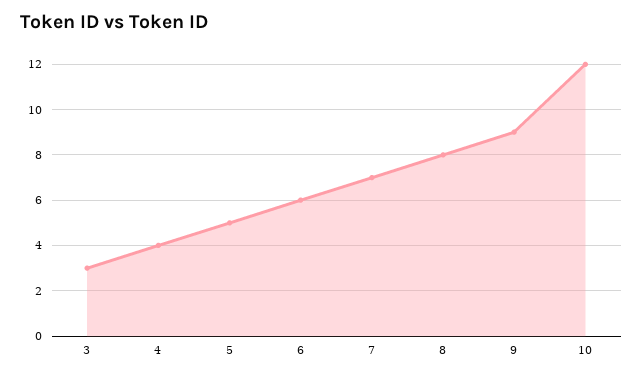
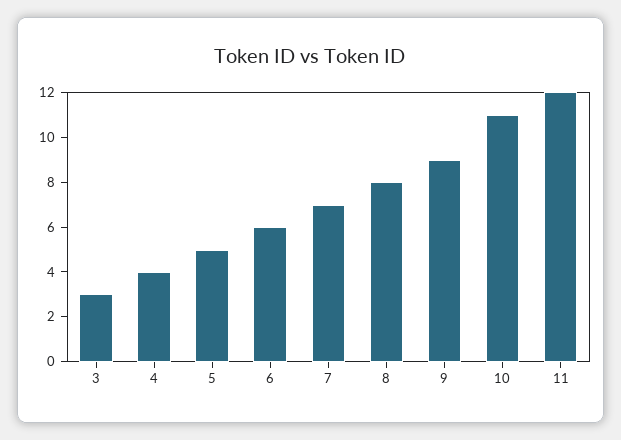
  {
    "3": 3,
    "4": 4,
    "5": 5,
    "6": 6,
    "7": 7,
    "8": 8,
    "9": 9,
-   "10": 12
+   "10": 11,
+   "11": 12
  }

